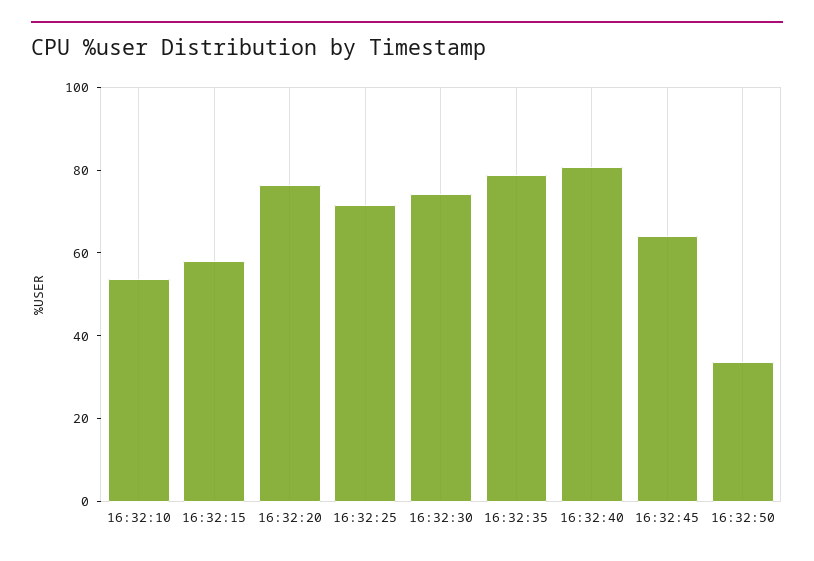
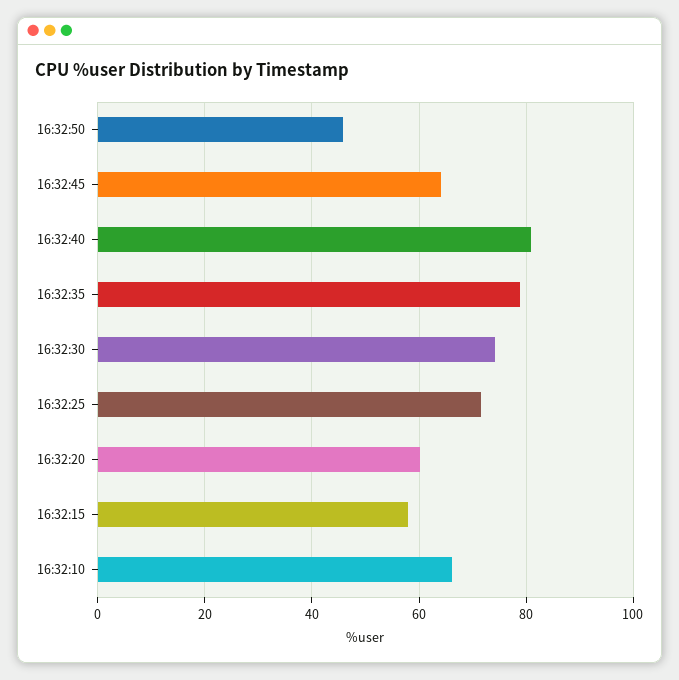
  {
-   "16:32:10": 55,
+   "16:32:10": 66,
    "16:32:15": 58,
-   "16:32:20": 75,
+   "16:32:20": 60,
    "16:32:25": 72,
    "16:32:30": 74,
    "16:32:35": 78,
    "16:32:40": 80,
    "16:32:45": 64,
-   "16:32:50": 35
+   "16:32:50": 46
  }

